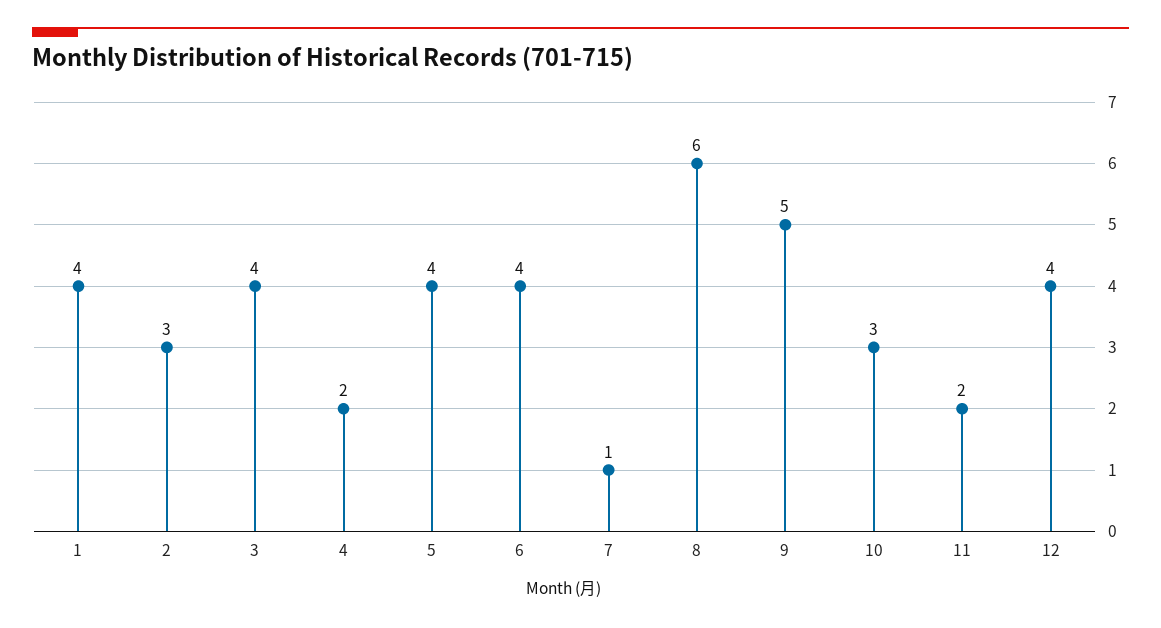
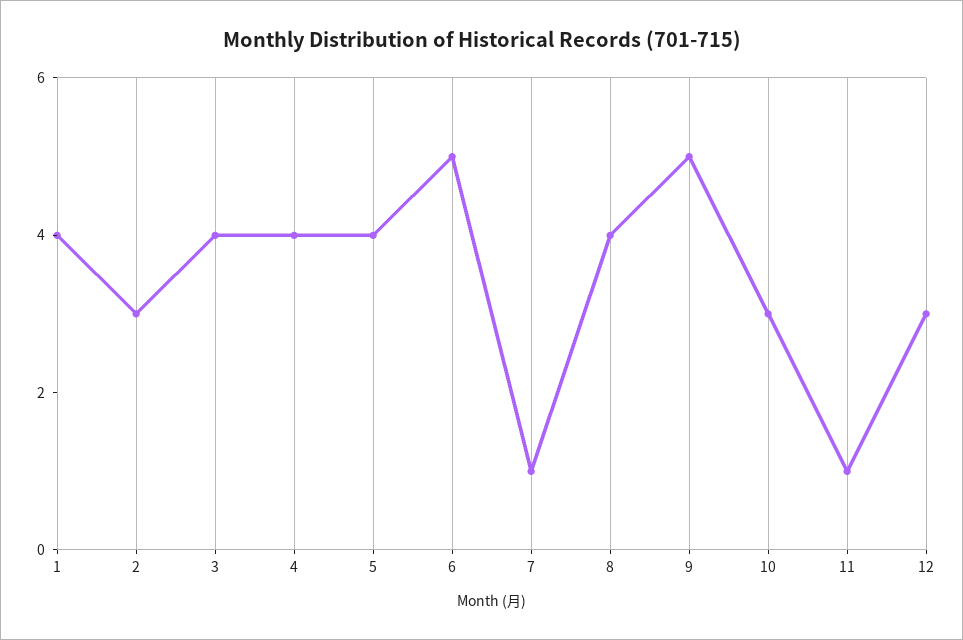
  {
    "1": 4,
    "2": 3,
    "3": 4,
-   "4": 2,
+   "4": 4,
    "5": 4,
-   "6": 4,
+   "6": 5,
    "7": 1,
-   "8": 6,
+   "8": 4,
    "9": 5,
    "10": 3,
-   "11": 2,
+   "11": 1,
-   "12": 4
+   "12": 3
  }

